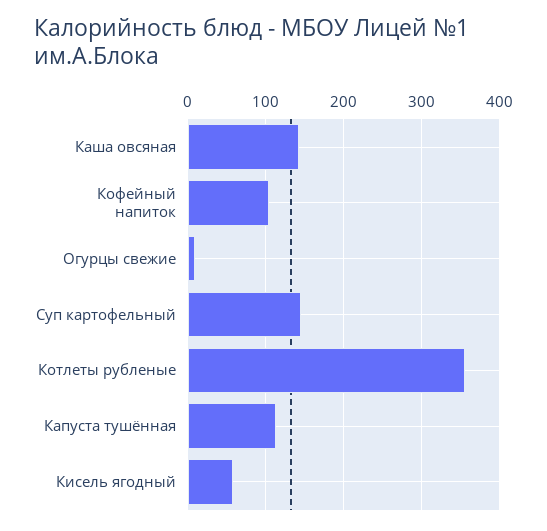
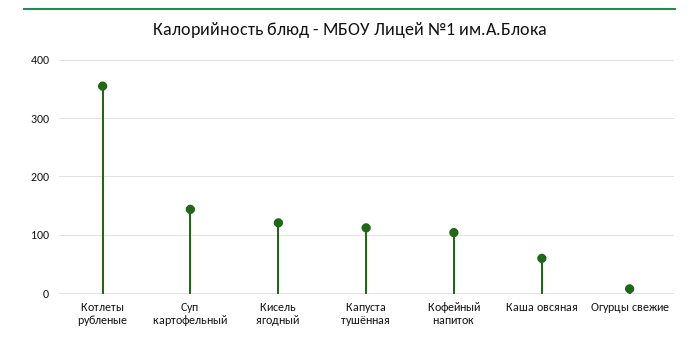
  {
-   "Каша овсяная": 140,
+   "Каша овсяная": 60,
    "Кофейный напиток": 100,
    "Огурцы свежие": 10,
    "Суп картофельный": 140,
    "Котлеты рубленые": 360,
    "Капуста тушённая": 110,
-   "Кисель ягодный": 60
+   "Кисель ягодный": 120
  }

